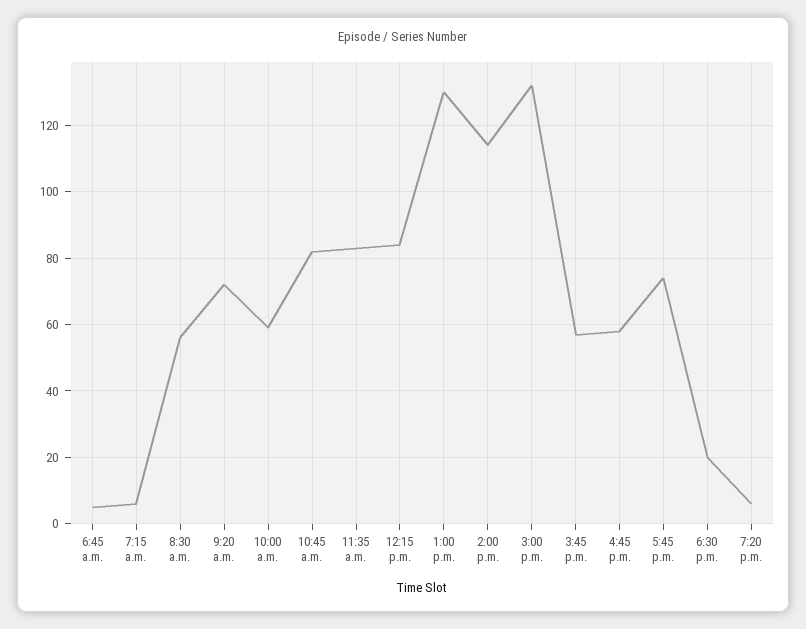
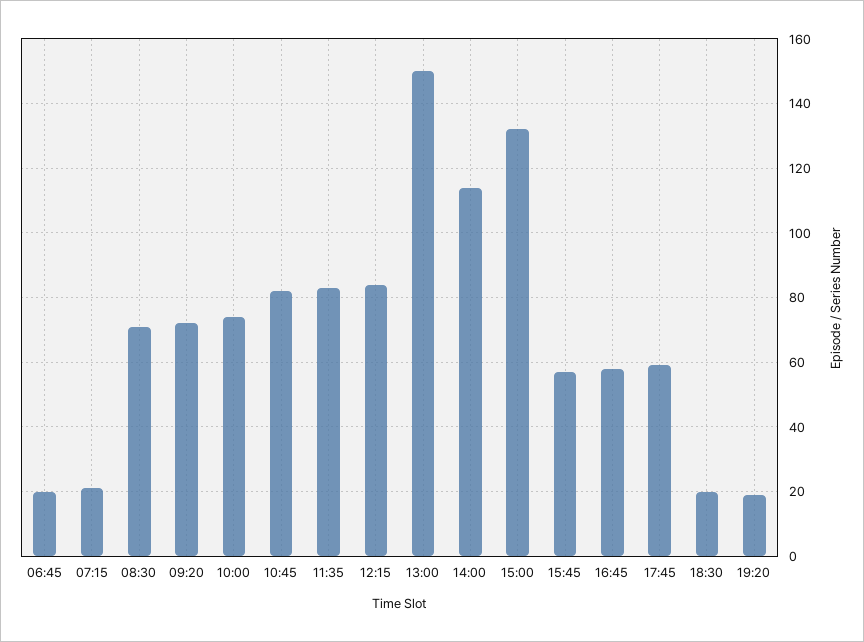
  {
-   "6:45 a.m.": 5,
+   "6:45 a.m.": 20,
-   "7:15 a.m.": 5,
+   "7:15 a.m.": 20,
-   "8:30 a.m.": 55,
+   "8:30 a.m.": 70,
    "9:20 a.m.": 70,
-   "10:00 a.m.": 60,
+   "10:00 a.m.": 75,
    "10:45 a.m.": 80,
    "11:35 a.m.": 85,
    "12:15 p.m.": 85,
-   "1:00 p.m.": 130,
+   "1:00 p.m.": 150,
    "2:00 p.m.": 115,
    "3:00 p.m.": 130,
    "3:45 p.m.": 55,
    "4:45 p.m.": 60,
-   "5:45 p.m.": 75,
+   "5:45 p.m.": 60,
    "6:30 p.m.": 20,
-   "7:20 p.m.": 5
+   "7:20 p.m.": 20
  }

